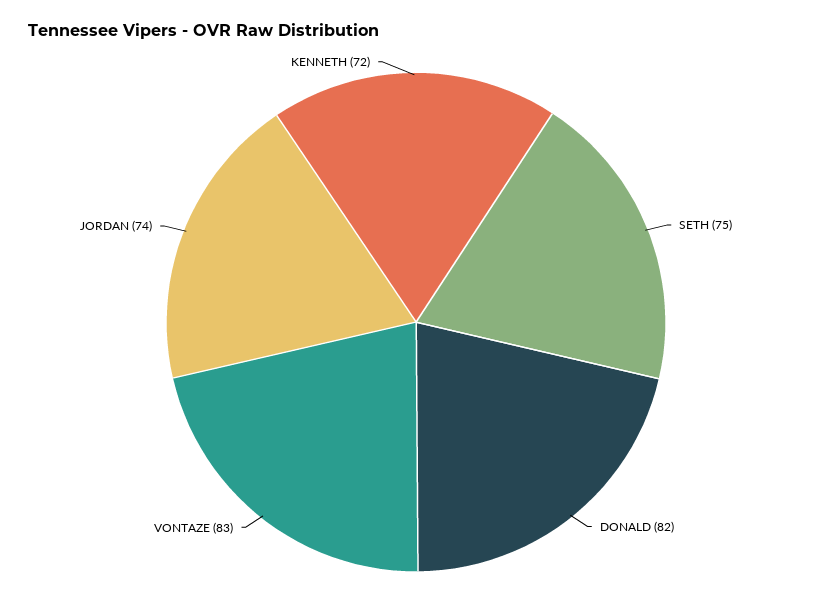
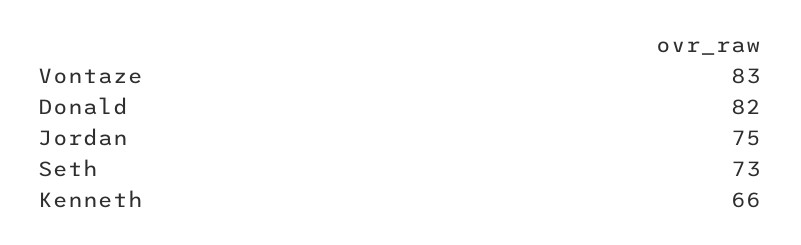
  {
-   "SETH": 75,
+   "SETH": 73,
    "DONALD": 82,
    "VONTAZE": 83,
-   "JORDAN": 74,
+   "JORDAN": 75,
-   "KENNETH": 72
+   "KENNETH": 66
  }

